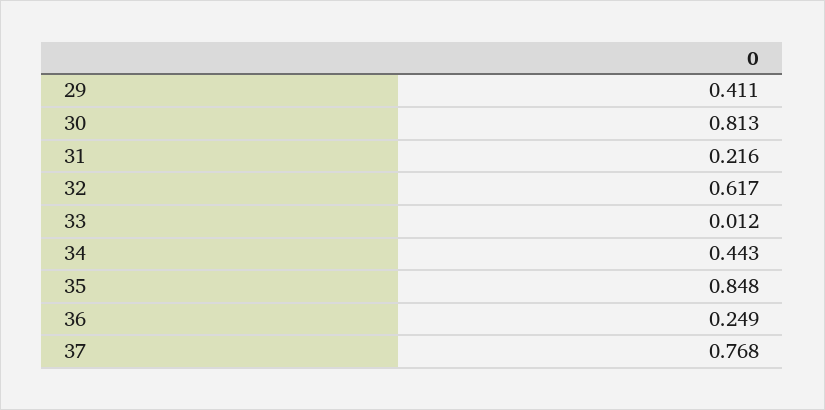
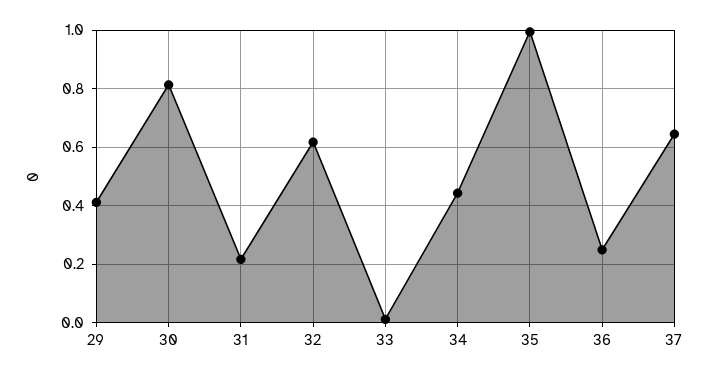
  {
    "29": 0.411,
    "30": 0.813,
    "31": 0.216,
    "32": 0.617,
    "33": 0.012,
    "34": 0.443,
-   "35": 0.848,
+   "35": 1,
    "36": 0.249,
-   "37": 0.768
+   "37": 0.65
  }

